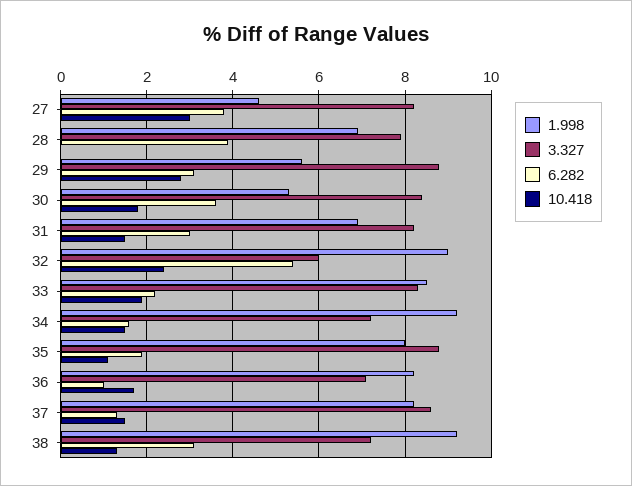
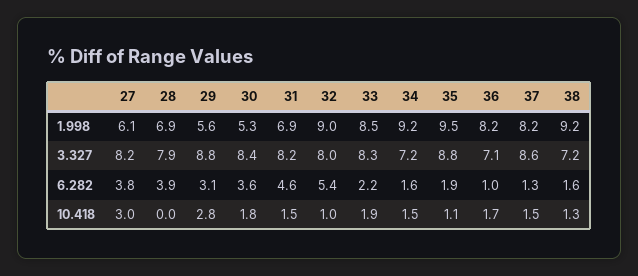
  {
    "1.998": {
-     "27": 4.5,
+     "27": 6.1,
      "28": 6.9,
      "29": 5.6,
      "30": 5.3,
      "31": 6.9,
      "32": 9,
      "33": 8.5,
      "34": 9.2,
-     "35": 8,
+     "35": 9.5,
      "36": 8.2,
      "37": 8.2,
      "38": 9.2
    },
    "3.327": {
      "27": 8.2,
      "28": 7.9,
      "29": 8.8,
      "30": 8.4,
      "31": 8.2,
-     "32": 6,
+     "32": 8,
      "33": 8.3,
      "34": 7.2,
      "35": 8.8,
      "36": 7.1,
      "37": 8.6,
      "38": 7.2
    },
    "6.282": {
      "27": 3.8,
      "28": 3.9,
      "29": 3.1,
      "30": 3.6,
-     "31": 3,
+     "31": 4.6,
      "32": 5.4,
      "33": 2.2,
      "34": 1.6,
      "35": 1.9,
      "36": 1,
      "37": 1.3,
-     "38": 3
+     "38": 1.6
    },
    "10.418": {
      "27": 3,
      "28": 0,
      "29": 2.8,
      "30": 1.8,
      "31": 1.5,
-     "32": 2.5,
+     "32": 1,
      "33": 1.9,
      "34": 1.5,
      "35": 1.1,
      "36": 1.7,
      "37": 1.5,
      "38": 1.3
    }
  }

